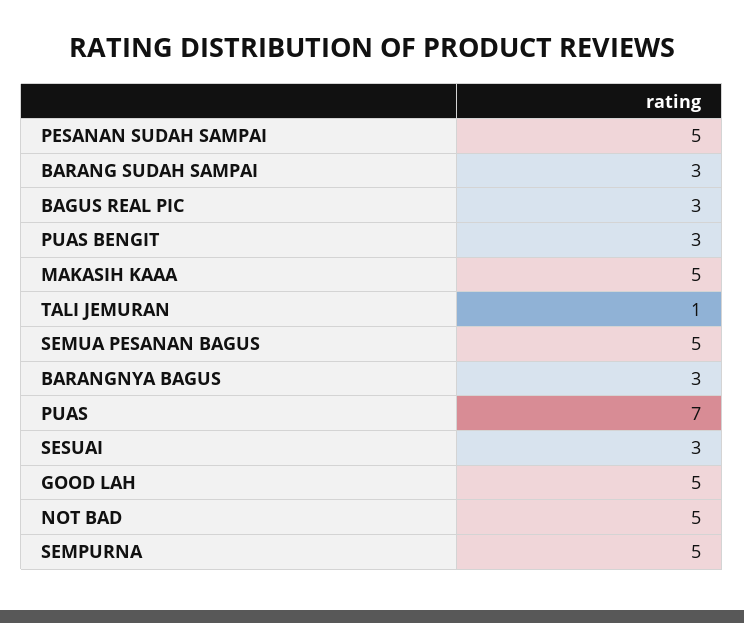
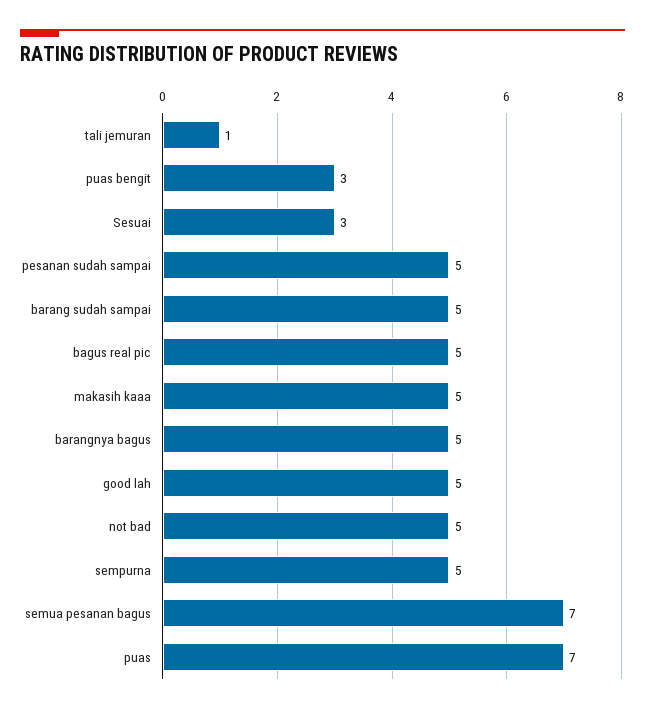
  {
    "PESANAN SUDAH SAMPAI": 5,
-   "BARANG SUDAH SAMPAI": 3,
+   "BARANG SUDAH SAMPAI": 5,
-   "BAGUS REAL PIC": 3,
+   "BAGUS REAL PIC": 5,
    "PUAS BENGIT": 3,
    "MAKASIH KAAA": 5,
    "TALI JEMURAN": 1,
-   "SEMUA PESANAN BAGUS": 5,
+   "SEMUA PESANAN BAGUS": 7,
-   "BARANGNYA BAGUS": 3,
+   "BARANGNYA BAGUS": 5,
    "PUAS": 7,
    "SESUAI": 3,
    "GOOD LAH": 5,
    "NOT BAD": 5,
    "SEMPURNA": 5
  }

